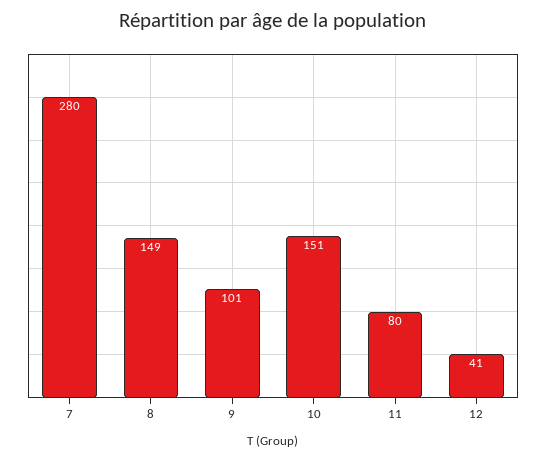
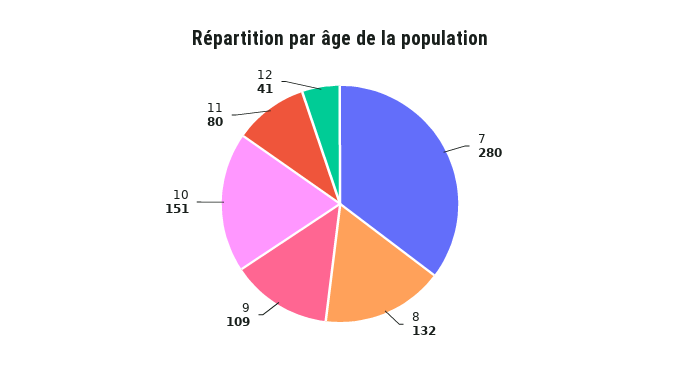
  {
    "7": 280,
-   "8": 149,
+   "8": 132,
-   "9": 101,
+   "9": 109,
    "10": 151,
    "11": 80,
    "12": 41
  }

